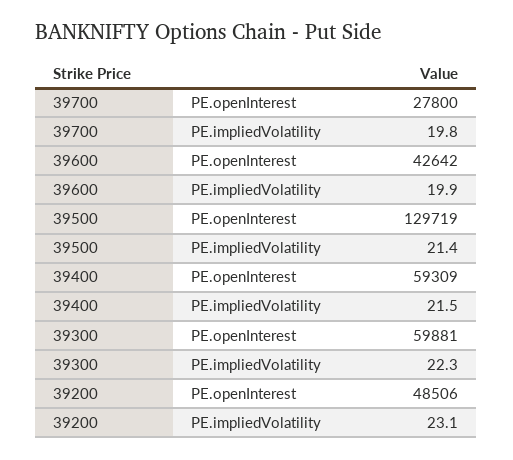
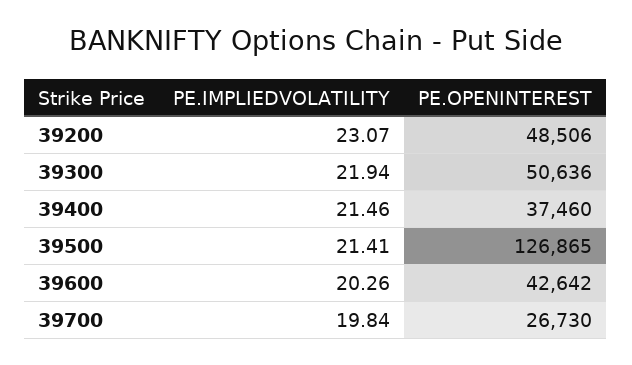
  {
    "39700": {
-     "PE.openInterest": 27800,
+     "PE.openInterest": 26730,
      "PE.impliedVolatility": 19.84
    },
    "39600": {
      "PE.openInterest": 42642,
-     "PE.impliedVolatility": 19.9
+     "PE.impliedVolatility": 20.26
    },
    "39500": {
-     "PE.openInterest": 129719,
+     "PE.openInterest": 126865,
      "PE.impliedVolatility": 21.41
    },
    "39400": {
-     "PE.openInterest": 59309,
+     "PE.openInterest": 37460,
      "PE.impliedVolatility": 21.46
    },
    "39300": {
-     "PE.openInterest": 59881,
+     "PE.openInterest": 50636,
-     "PE.impliedVolatility": 22.3
+     "PE.impliedVolatility": 21.94
    },
    "39200": {
      "PE.openInterest": 48506,
      "PE.impliedVolatility": 23.07
    }
  }

